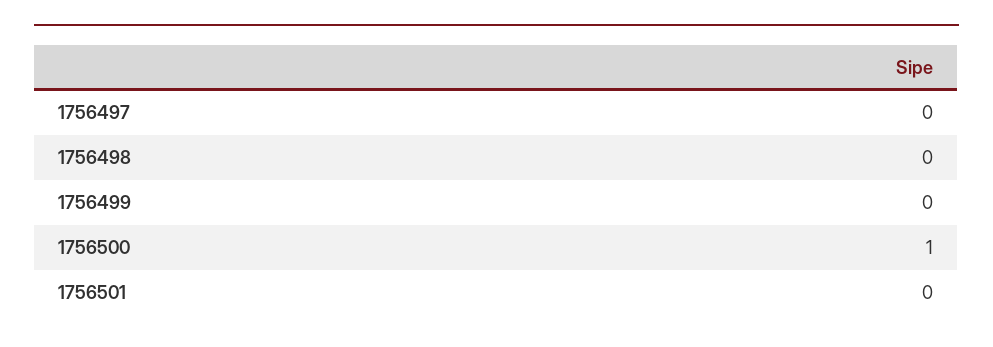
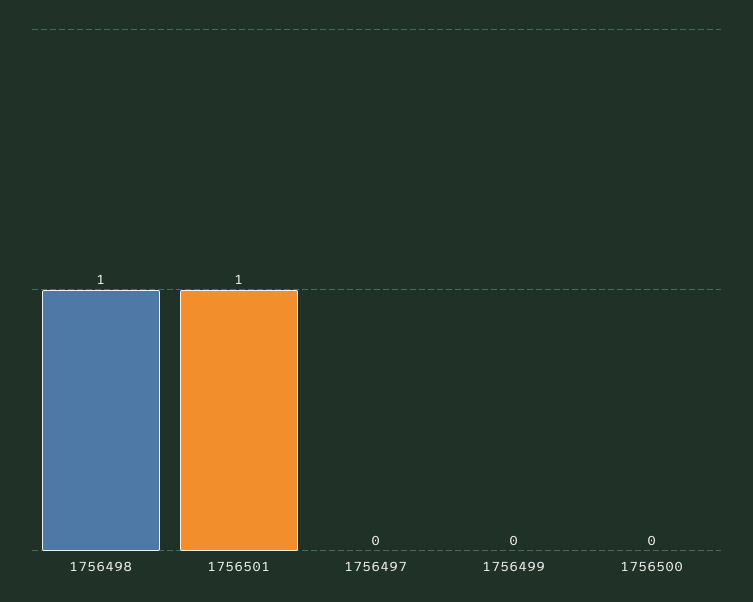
  {
    "1756497": 0,
-   "1756498": 0,
+   "1756498": 1,
    "1756499": 0,
-   "1756500": 1,
+   "1756500": 0,
-   "1756501": 0
+   "1756501": 1
  }

